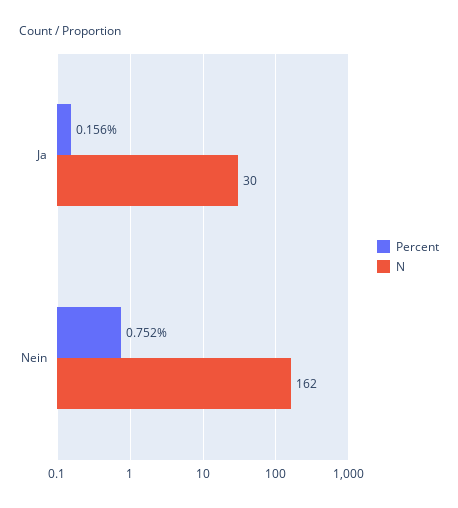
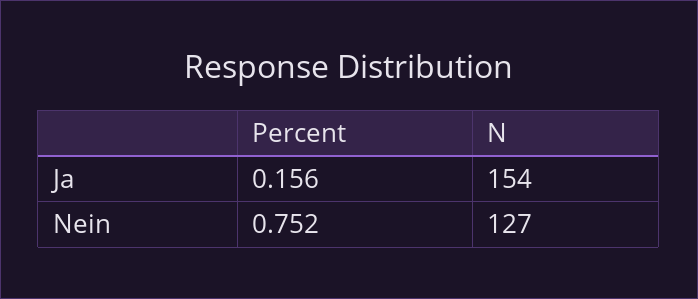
  {
    "Percent": {
      "Ja": 0.156,
      "Nein": 0.752
    },
    "N": {
-     "Ja": 30,
+     "Ja": 154,
-     "Nein": 162
+     "Nein": 127
    }
  }

